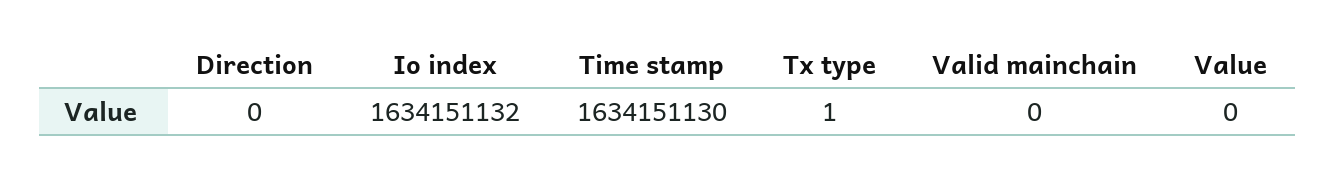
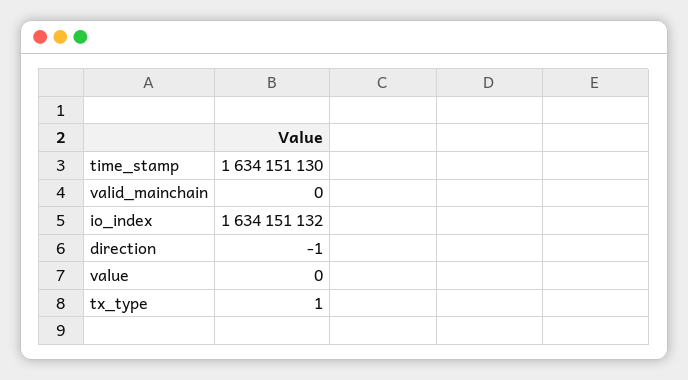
  {
-   "Direction": 0,
+   "Direction": -1,
    "Io index": 1634151132,
    "Time stamp": 1634151130,
    "Tx type": 1,
    "Valid mainchain": 0,
    "Value": 0
  }

